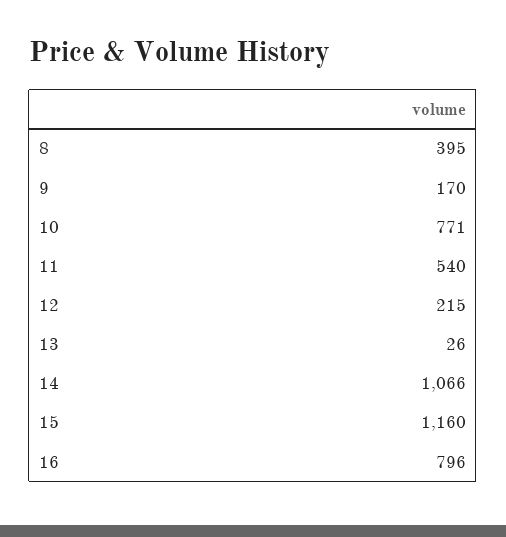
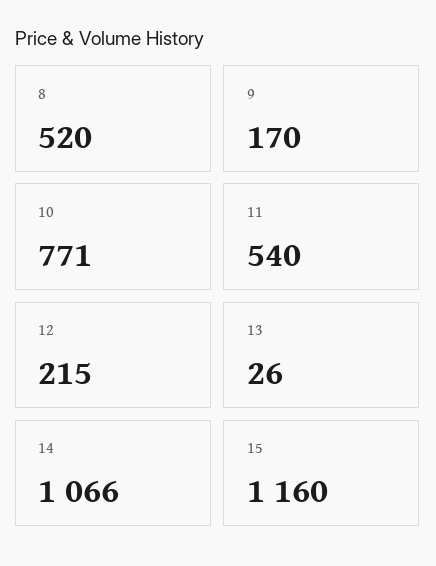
  {
-   "8": 395,
+   "8": 520,
    "9": 170,
    "10": 771,
    "11": 540,
    "12": 215,
    "13": 26,
    "14": 1066,
-   "15": 1160,
+   "15": 1160
-   "16": 796
  }

